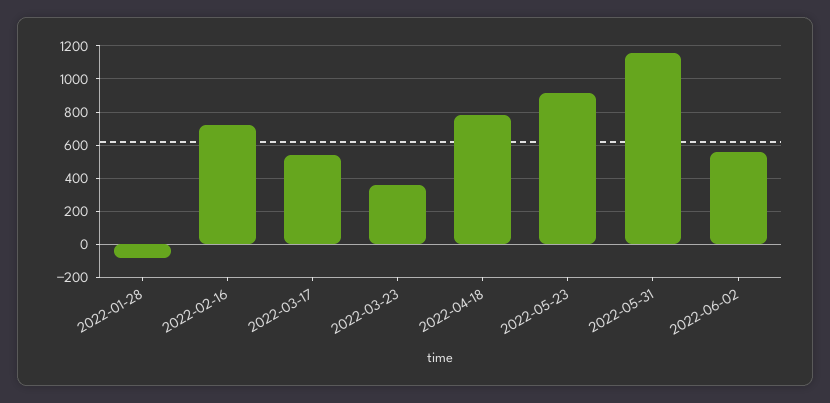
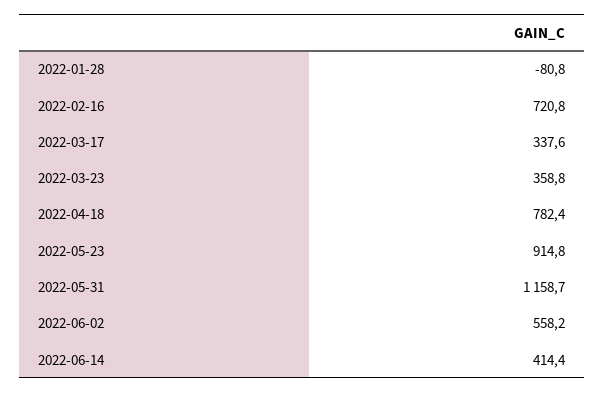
  {
    "2022-01-28": -80.8,
    "2022-02-16": 720.8,
-   "2022-03-17": 550,
+   "2022-03-17": 337.6,
    "2022-03-23": 358.8,
    "2022-04-18": 782.4,
    "2022-05-23": 914.8,
    "2022-05-31": 1158.7,
-   "2022-06-02": 558.2
+   "2022-06-02": 558.2,
+   "2022-06-14": 414.4
  }

